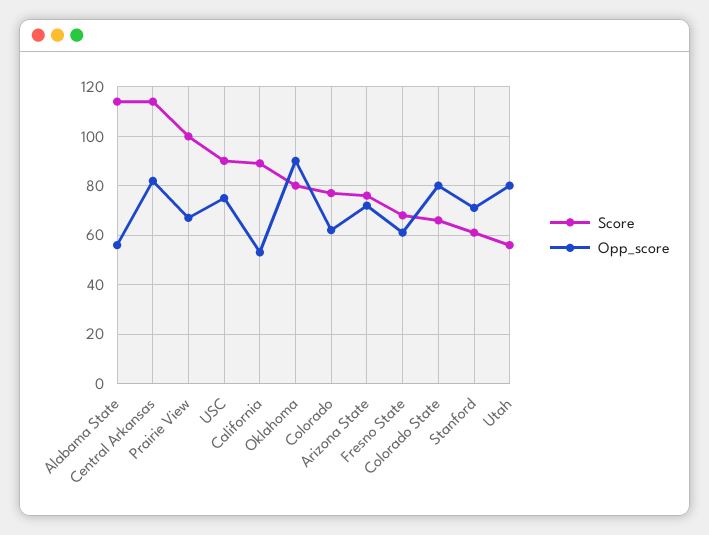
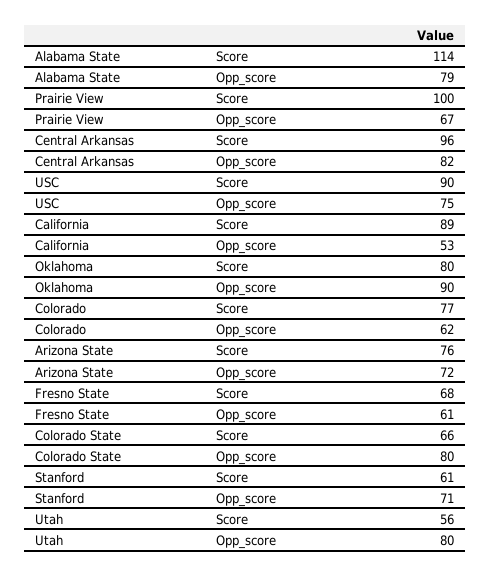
  {
    "Score": {
      "Alabama State": 114,
-     "Central Arkansas": 115,
+     "Central Arkansas": 96,
      "Prairie View": 100,
      "USC": 90,
      "California": 89,
      "Oklahoma": 80,
      "Colorado": 77,
      "Arizona State": 76,
      "Fresno State": 68,
      "Colorado State": 66,
      "Stanford": 61,
      "Utah": 56
    },
    "Opp_score": {
-     "Alabama State": 55,
+     "Alabama State": 79,
      "Central Arkansas": 82,
      "Prairie View": 67,
      "USC": 75,
      "California": 53,
      "Oklahoma": 90,
      "Colorado": 62,
      "Arizona State": 72,
      "Fresno State": 61,
      "Colorado State": 80,
      "Stanford": 71,
      "Utah": 80
    }
  }

